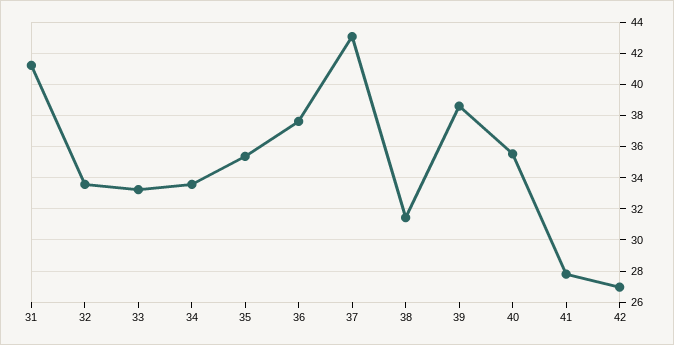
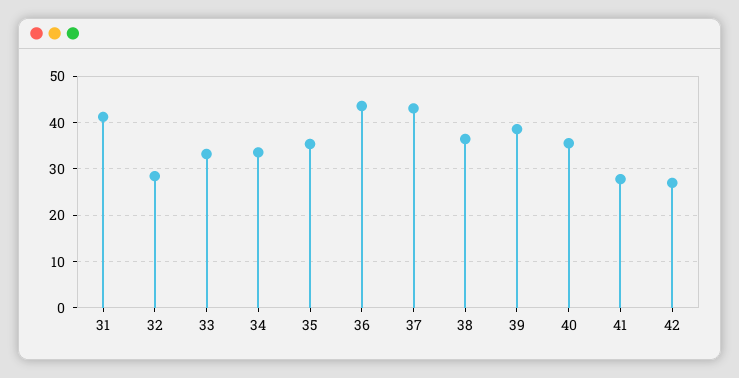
  {
    "31": 41,
-   "32": 33.5,
+   "32": 28,
    "33": 33,
    "34": 33.5,
    "35": 35.5,
-   "36": 37.5,
+   "36": 44,
    "37": 43,
-   "38": 31.5,
+   "38": 36,
    "39": 38.5,
    "40": 35.5,
    "41": 28,
    "42": 27
  }

